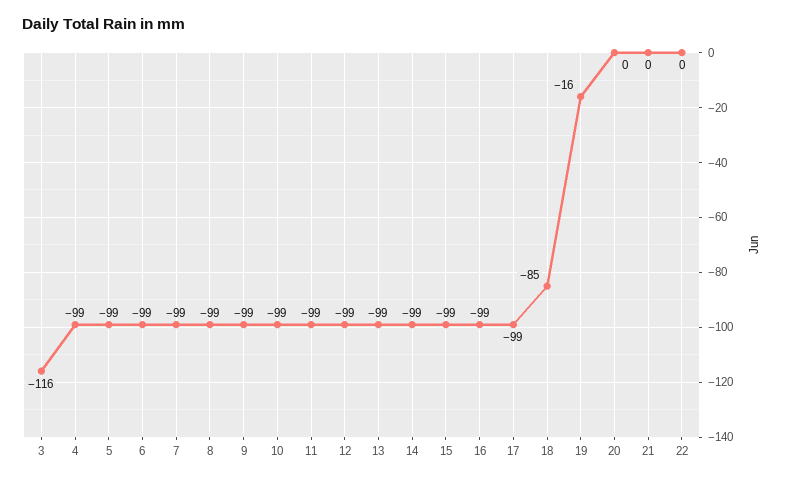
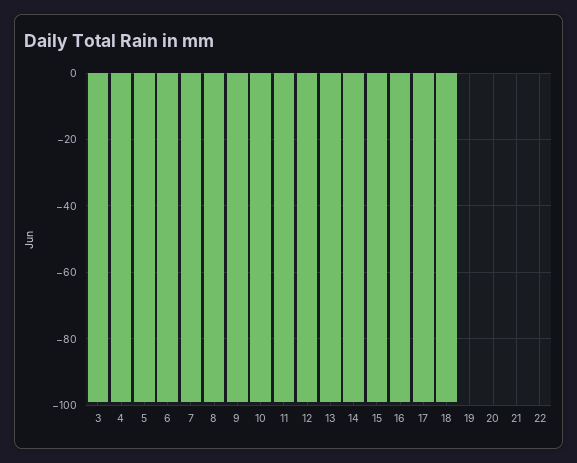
  {
-   "3": -116,
+   "3": -100,
    "4": -99,
    "5": -99,
    "6": -99,
    "7": -99,
    "8": -99,
    "9": -99,
    "10": -99,
    "11": -99,
    "12": -99,
    "13": -99,
    "14": -99,
    "15": -99,
    "16": -99,
    "17": -99,
-   "18": -85,
+   "18": -100,
-   "19": -16,
+   "19": 0,
    "20": 0,
    "21": 0,
    "22": 0
  }

